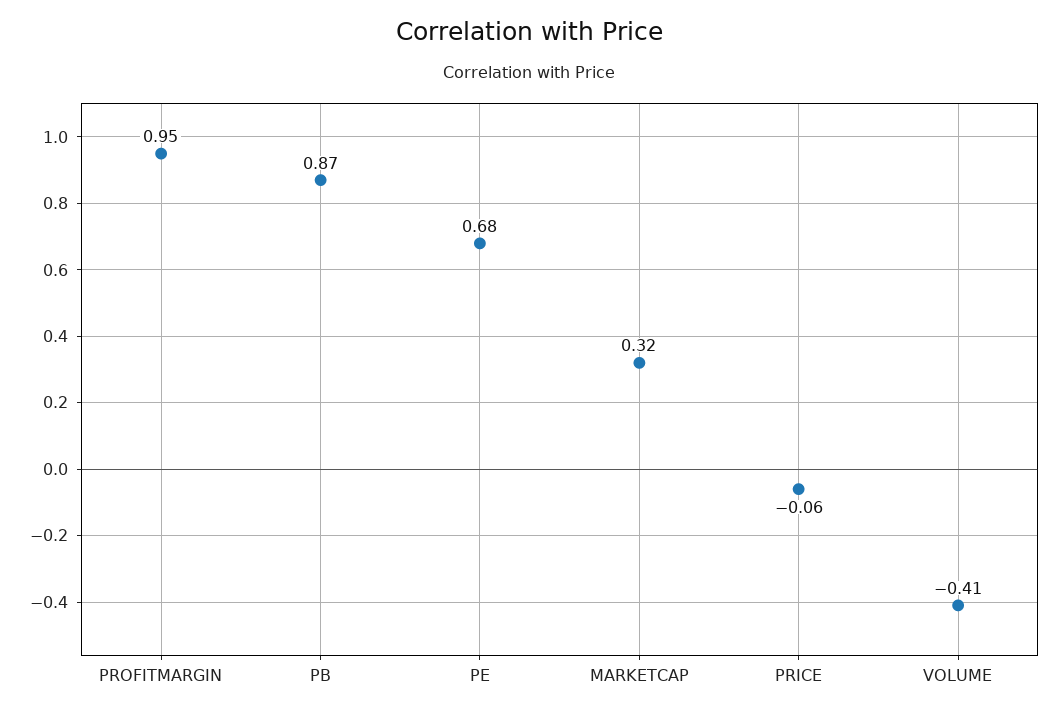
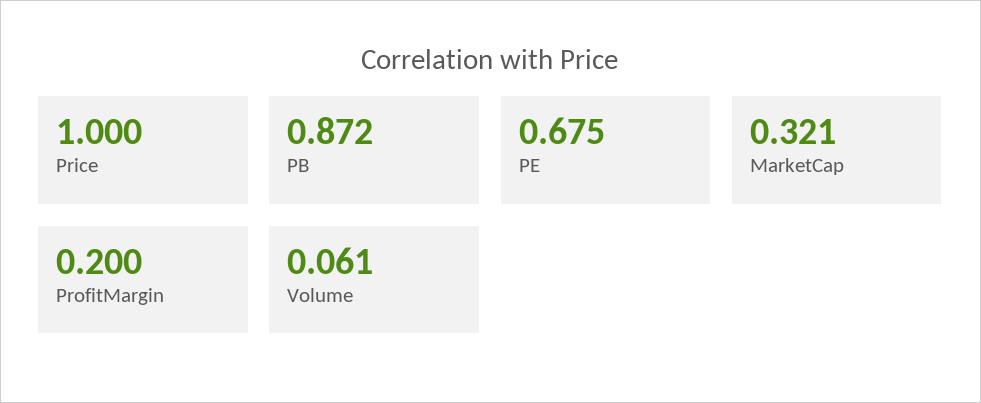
  {
-   "PROFITMARGIN": 0.95,
+   "PROFITMARGIN": 0.2,
    "PB": 0.872,
    "PE": 0.675,
    "MARKETCAP": 0.321,
-   "PRICE": -0.06,
+   "PRICE": 1,
-   "VOLUME": -0.41
+   "VOLUME": 0.061
  }

